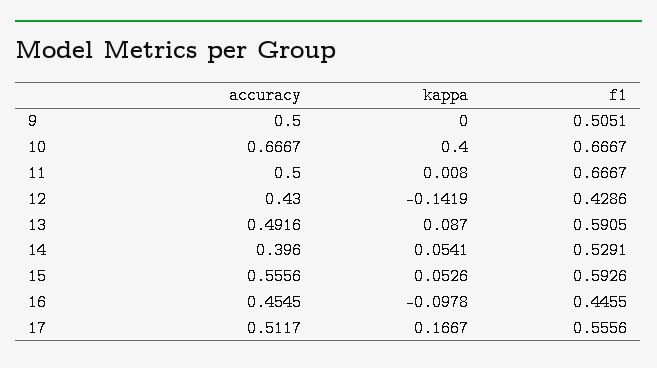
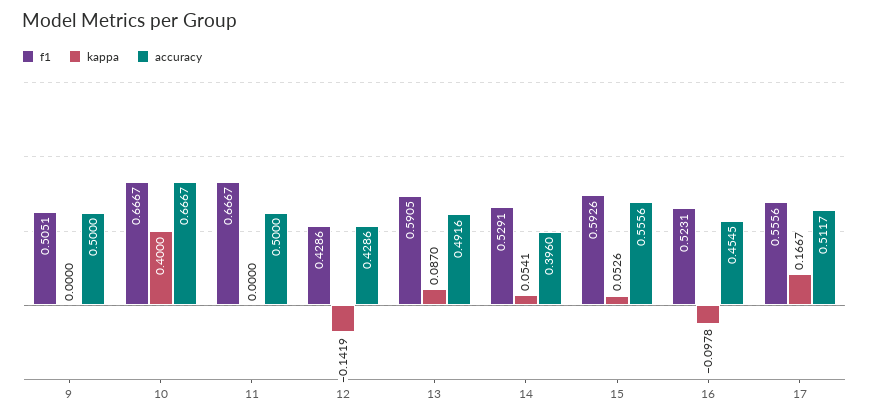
  {
    "accuracy": {
      "9": 0.5,
      "10": 0.6667,
      "11": 0.5,
-     "12": 0.43,
+     "12": 0.4286,
      "13": 0.4916,
      "14": 0.396,
      "15": 0.5556,
      "16": 0.4545,
      "17": 0.5117
    },
    "kappa": {
      "9": 0,
      "10": 0.4,
-     "11": 0.008,
+     "11": 0,
      "12": -0.1419,
      "13": 0.087,
      "14": 0.0541,
      "15": 0.0526,
      "16": -0.0978,
      "17": 0.1667
    },
    "f1": {
      "9": 0.5051,
      "10": 0.6667,
      "11": 0.6667,
      "12": 0.4286,
      "13": 0.5905,
      "14": 0.5291,
      "15": 0.5926,
-     "16": 0.4455,
+     "16": 0.5231,
      "17": 0.5556
    }
  }

